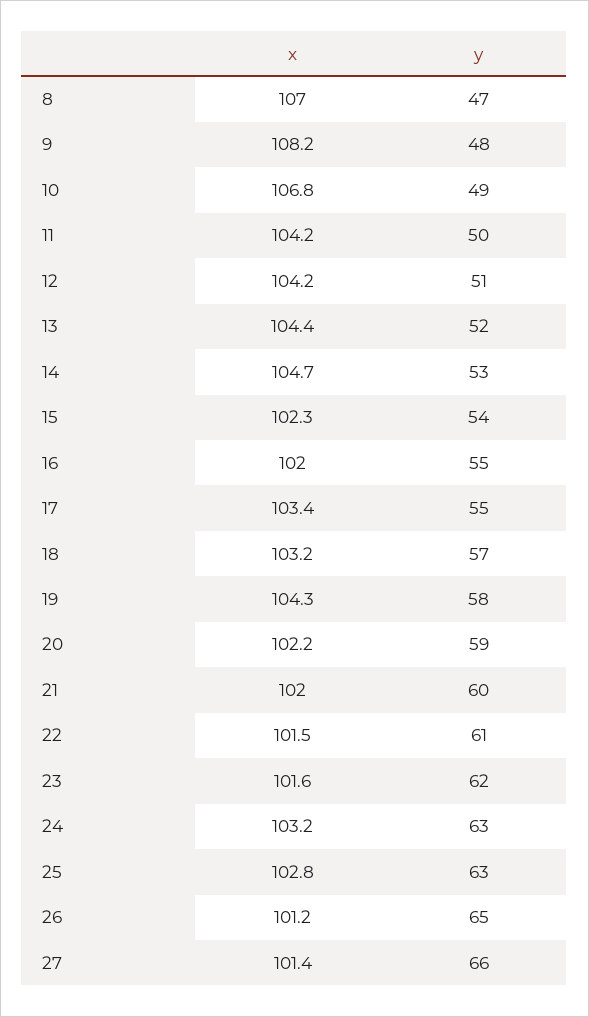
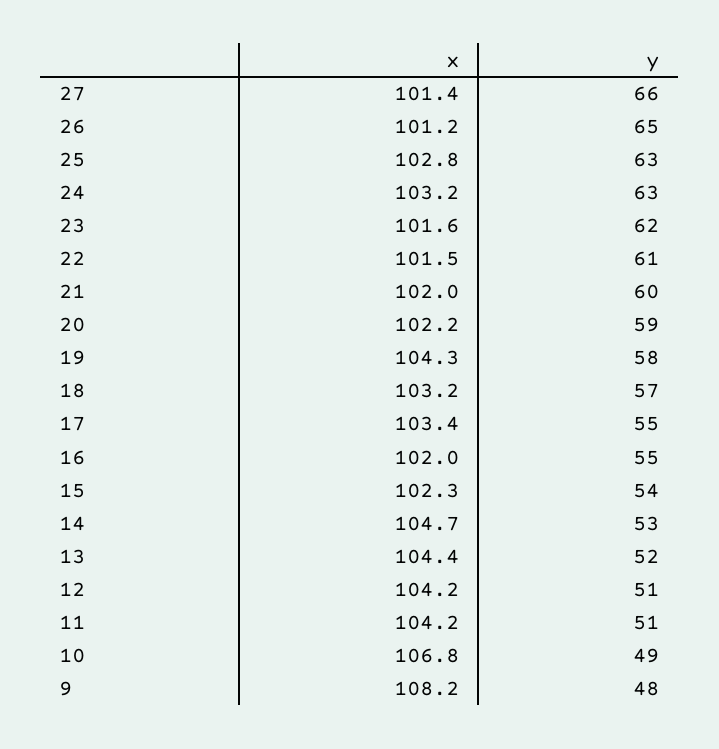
  {
    "x": {
-     "8": 107,
      "9": 108.2,
      "10": 106.8,
      "11": 104.2,
      "12": 104.2,
      "13": 104.4,
      "14": 104.7,
      "15": 102.3,
      "16": 102,
      "17": 103.4,
      "18": 103.2,
      "19": 104.3,
      "20": 102.2,
      "21": 102,
      "22": 101.5,
      "23": 101.6,
      "24": 103.2,
      "25": 102.8,
      "26": 101.2,
      "27": 101.4
    },
    "y": {
-     "8": 47,
      "9": 48,
      "10": 49,
-     "11": 50,
+     "11": 51,
      "12": 51,
      "13": 52,
      "14": 53,
      "15": 54,
      "16": 55,
      "17": 55,
      "18": 57,
      "19": 58,
      "20": 59,
      "21": 60,
      "22": 61,
      "23": 62,
      "24": 63,
      "25": 63,
      "26": 65,
      "27": 66
    }
  }

